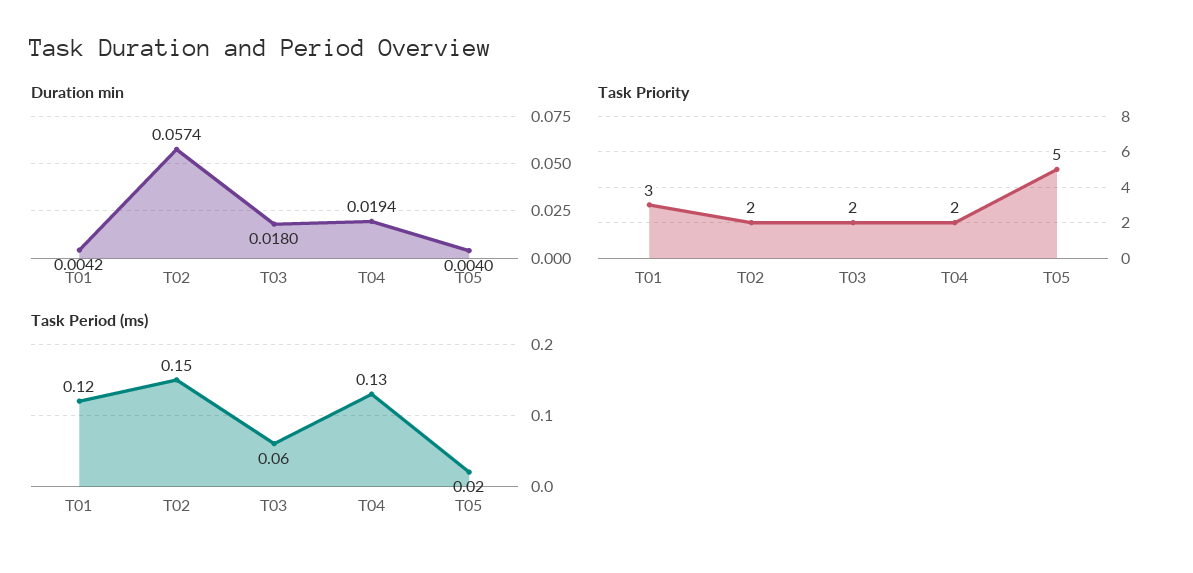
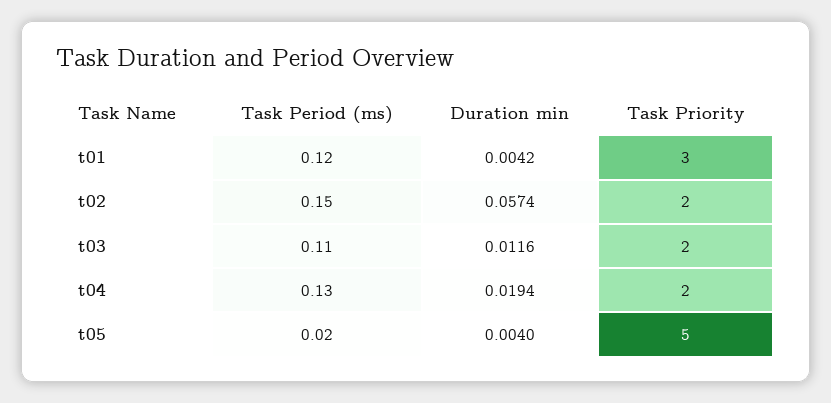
  {
    "Duration min": {
      "T01": 0.0042,
      "T02": 0.0574,
-     "T03": 0.018,
+     "T03": 0.0116,
      "T04": 0.0194,
      "T05": 0.004
    },
    "Task Priority": {
      "T01": 3,
      "T02": 2,
      "T03": 2,
      "T04": 2,
      "T05": 5
    },
    "Task Period (ms)": {
      "T01": 0.12,
      "T02": 0.15,
-     "T03": 0.06,
+     "T03": 0.11,
      "T04": 0.13,
      "T05": 0.02
    }
  }

